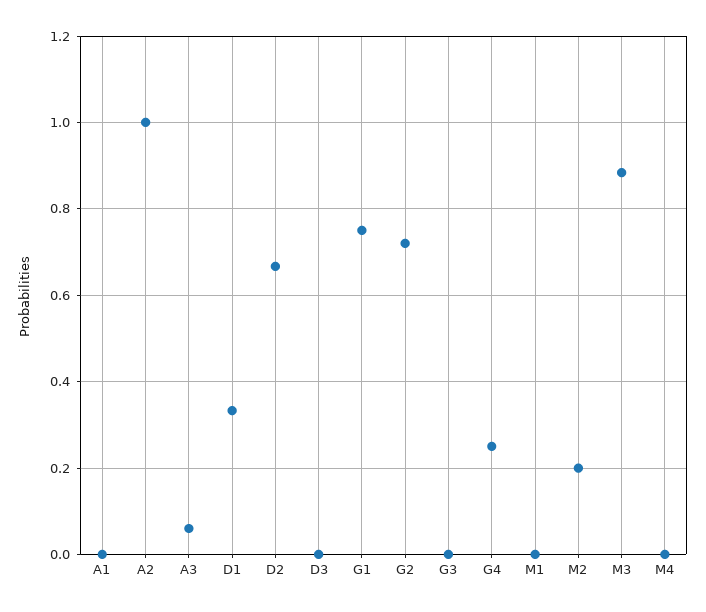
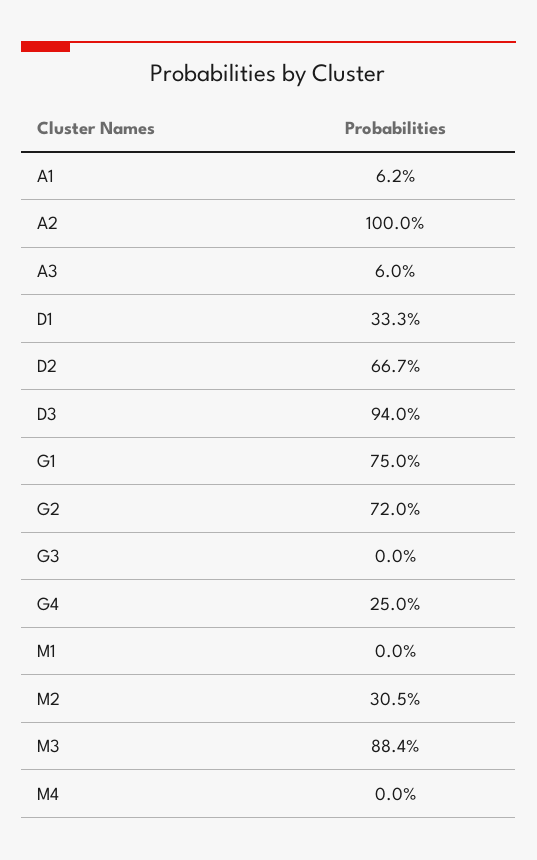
  {
-   "A1": 0,
+   "A1": 0.062,
    "A2": 1,
    "A3": 0.06,
    "D1": 0.333,
    "D2": 0.667,
-   "D3": 0,
+   "D3": 0.94,
    "G1": 0.75,
    "G2": 0.72,
    "G3": 0,
    "G4": 0.25,
    "M1": 0,
-   "M2": 0.2,
+   "M2": 0.305,
    "M3": 0.884,
    "M4": 0
  }

